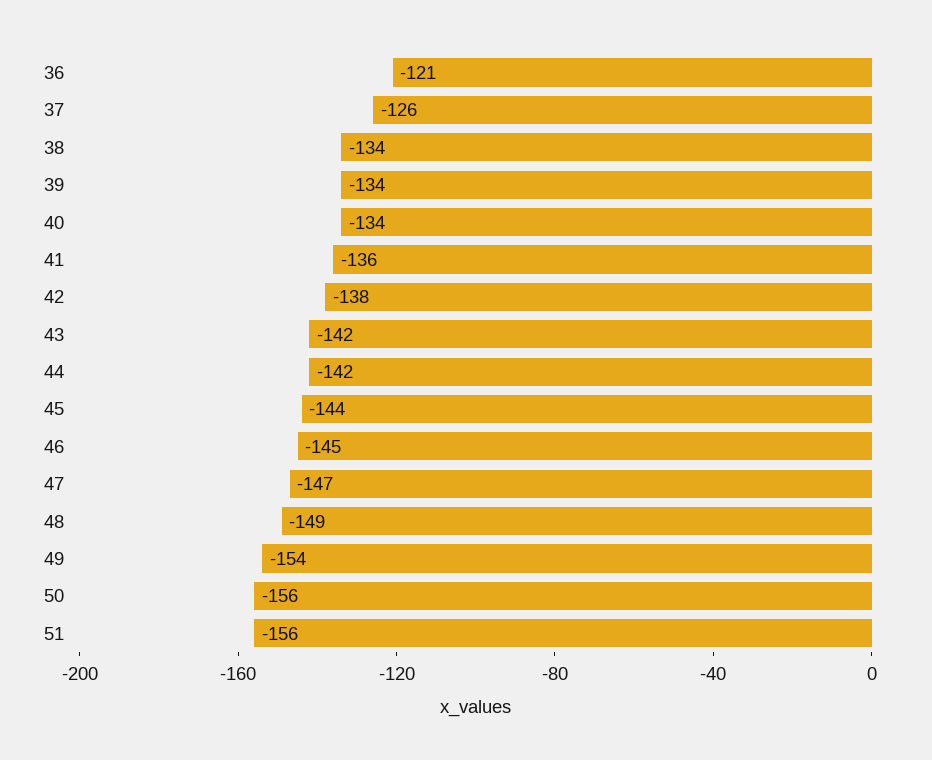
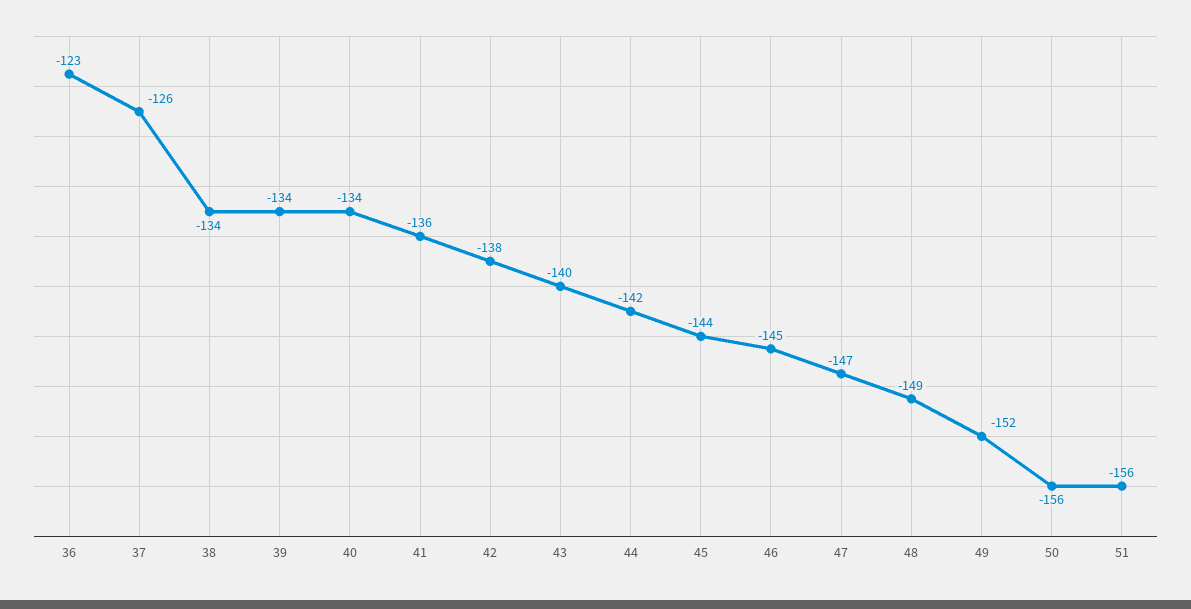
  {
-   "36": -121,
+   "36": -123,
    "37": -126,
    "38": -134,
    "39": -134,
    "40": -134,
    "41": -136,
    "42": -138,
-   "43": -142,
+   "43": -140,
    "44": -142,
    "45": -144,
    "46": -145,
    "47": -147,
    "48": -149,
-   "49": -154,
+   "49": -152,
    "50": -156,
    "51": -156
  }

